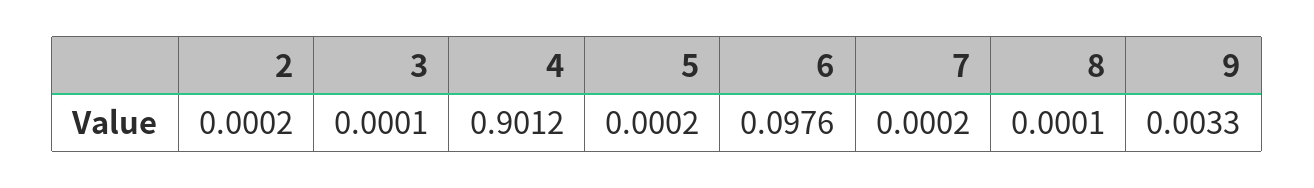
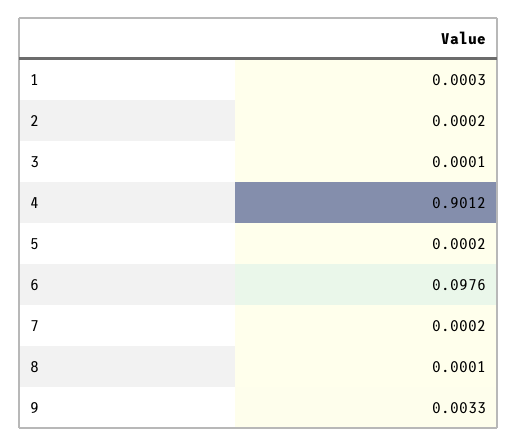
  {
    "2": 0.0002,
    "3": 0.0001,
    "4": 0.9012,
    "5": 0.0002,
    "6": 0.0976,
    "7": 0.0002,
    "8": 0.0001,
-   "9": 0.0033
+   "9": 0.0033,
+   "1": 0.0003
  }

